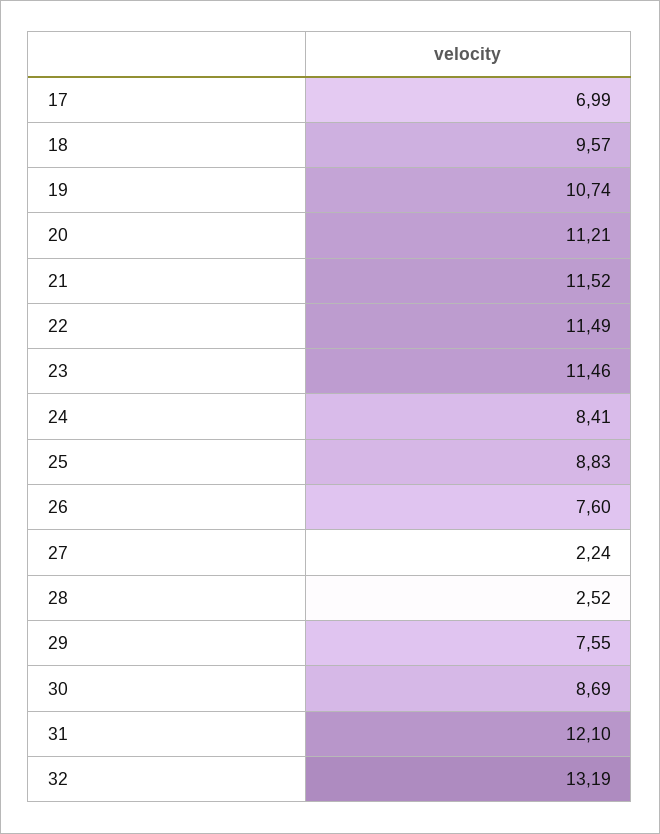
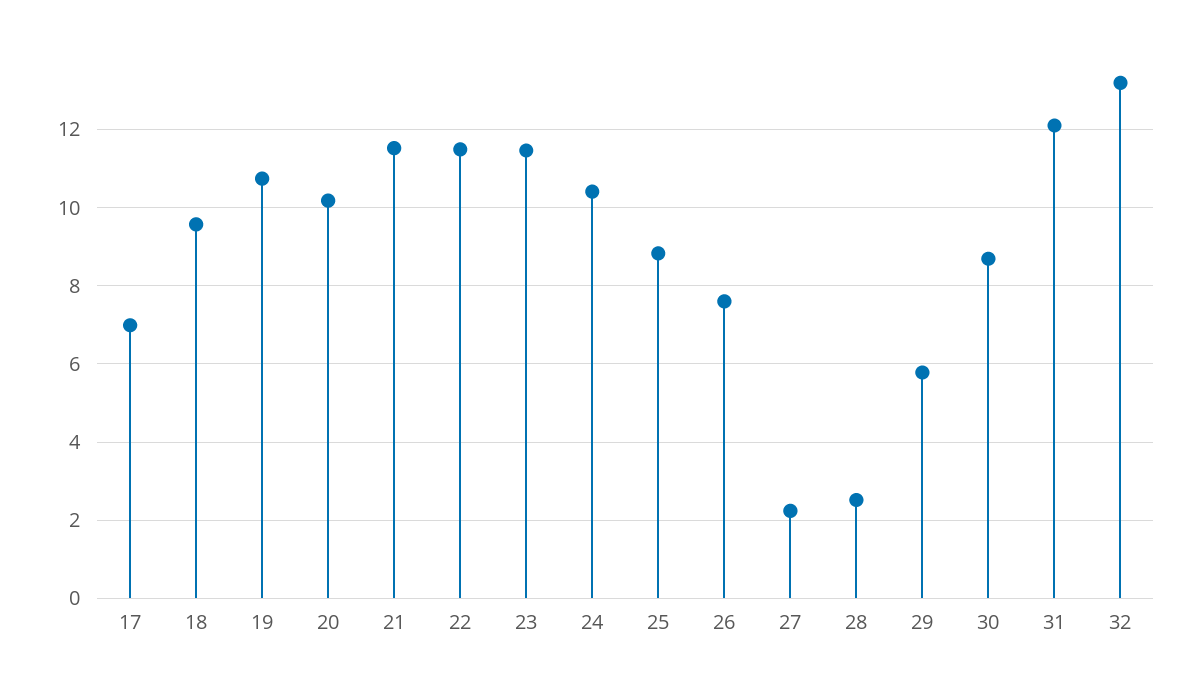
  {
    "17": 6.99,
    "18": 9.57,
    "19": 10.74,
-   "20": 11.21,
+   "20": 10.2,
    "21": 11.52,
    "22": 11.49,
    "23": 11.46,
-   "24": 8.41,
+   "24": 10.4,
    "25": 8.83,
    "26": 7.6,
    "27": 2.24,
    "28": 2.52,
-   "29": 7.55,
+   "29": 5.8,
    "30": 8.69,
    "31": 12.1,
    "32": 13.19
  }

